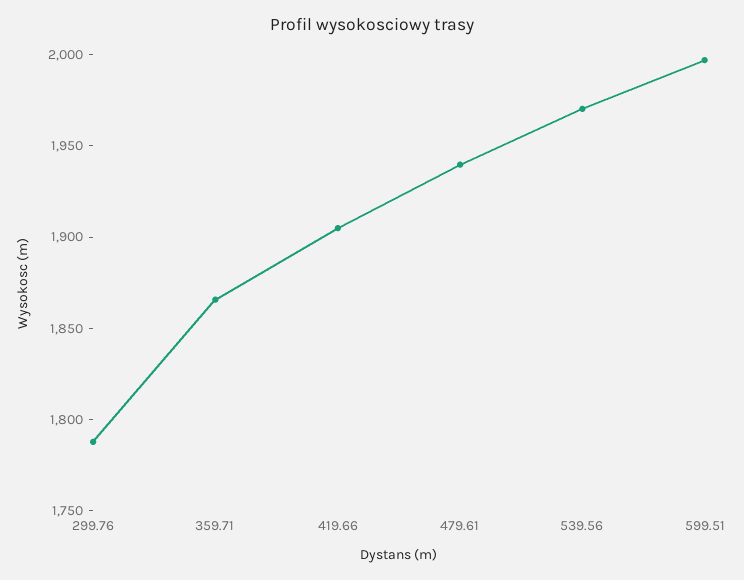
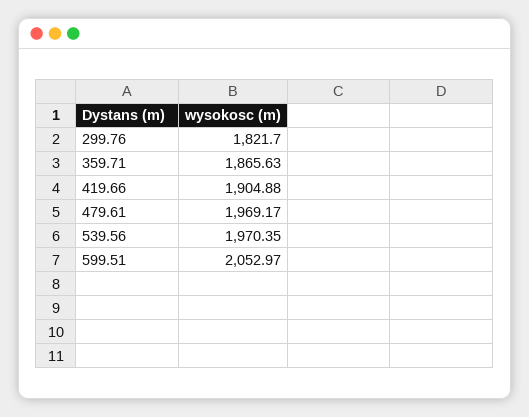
  {
-   "299.76": 1790,
+   "299.76": 1821.7,
    "359.71": 1865.63,
    "419.66": 1904.88,
-   "479.61": 1940,
+   "479.61": 1969.17,
    "539.56": 1970.35,
-   "599.51": 2000
+   "599.51": 2052.97
  }

